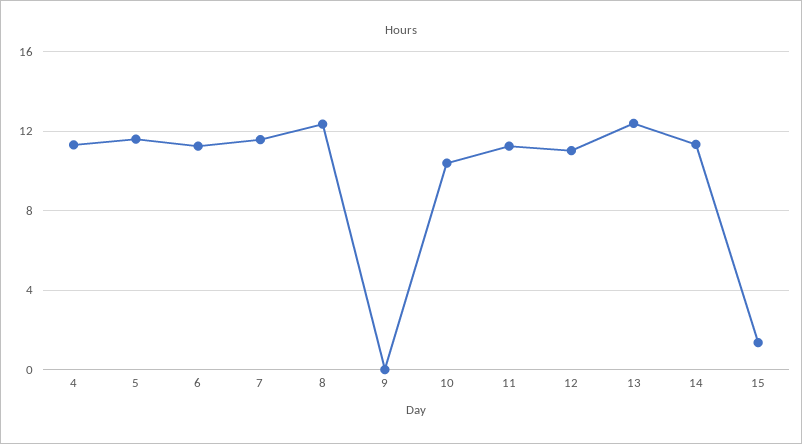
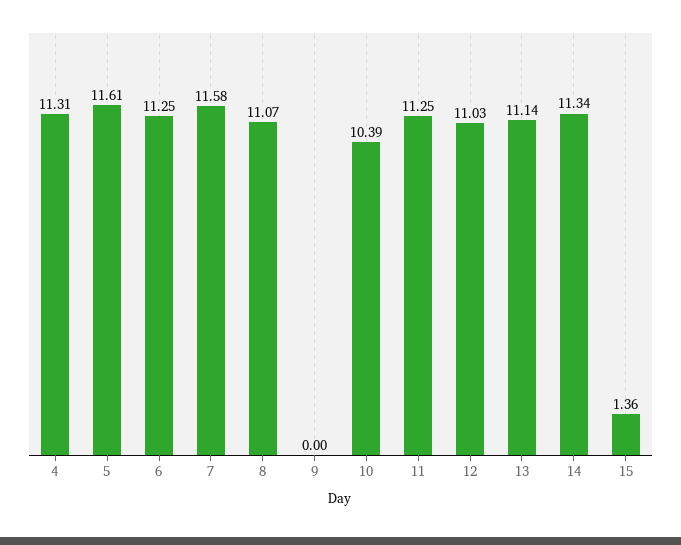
  {
    "4": 11.31,
    "5": 11.61,
    "6": 11.25,
    "7": 11.58,
-   "8": 12.5,
+   "8": 11.07,
    "9": 0,
    "10": 10.39,
    "11": 11.25,
    "12": 11.03,
-   "13": 12.5,
+   "13": 11.14,
    "14": 11.34,
    "15": 1.36
  }

